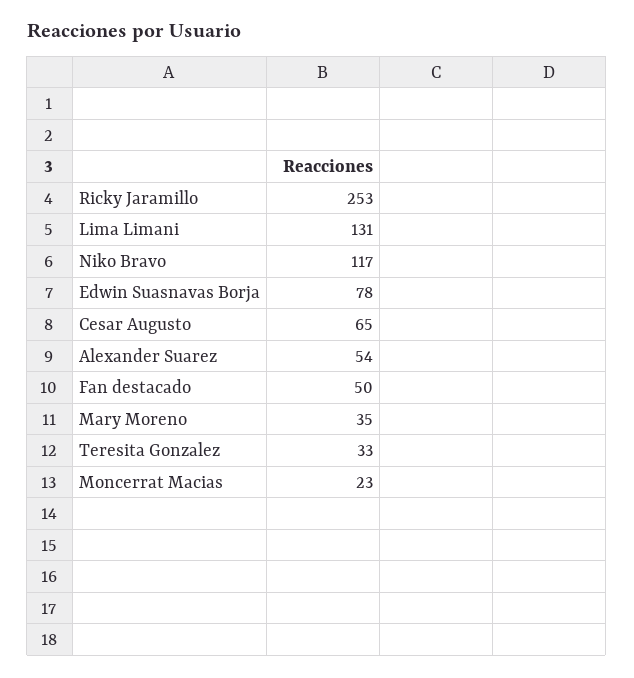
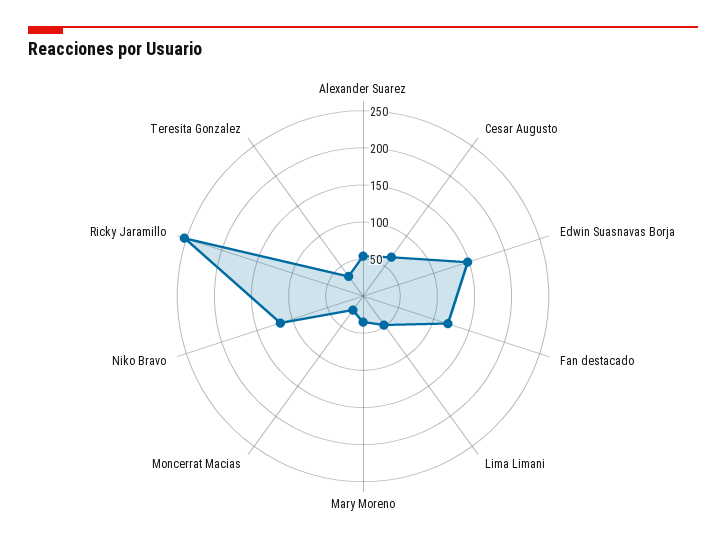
  {
    "Ricky Jaramillo": 253,
-   "Lima Limani": 131,
+   "Lima Limani": 50,
    "Niko Bravo": 117,
-   "Edwin Suasnavas Borja": 78,
+   "Edwin Suasnavas Borja": 150,
    "Cesar Augusto": 65,
    "Alexander Suarez": 54,
-   "Fan destacado": 50,
+   "Fan destacado": 125,
    "Mary Moreno": 35,
    "Teresita Gonzalez": 33,
    "Moncerrat Macias": 23
  }

